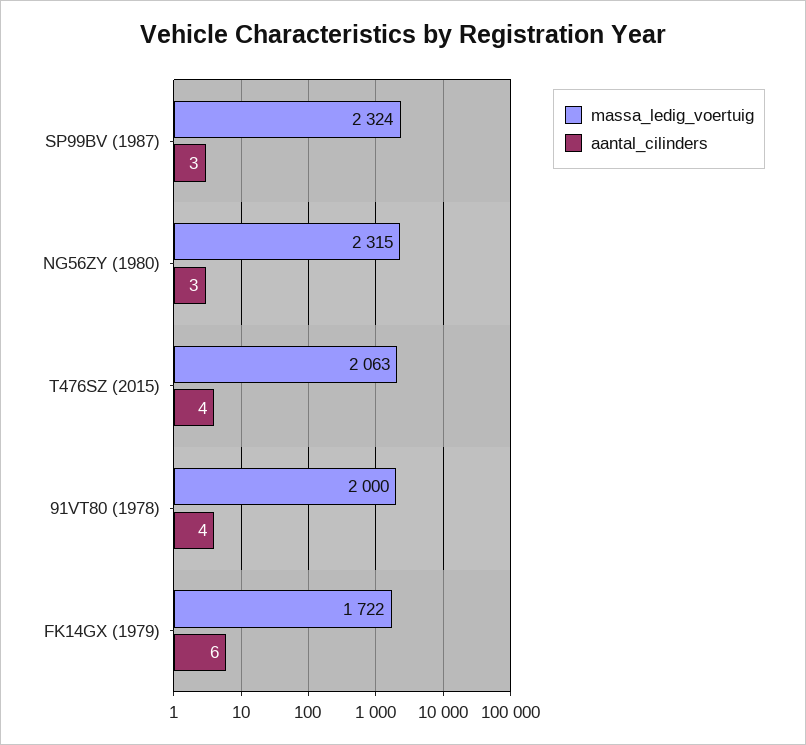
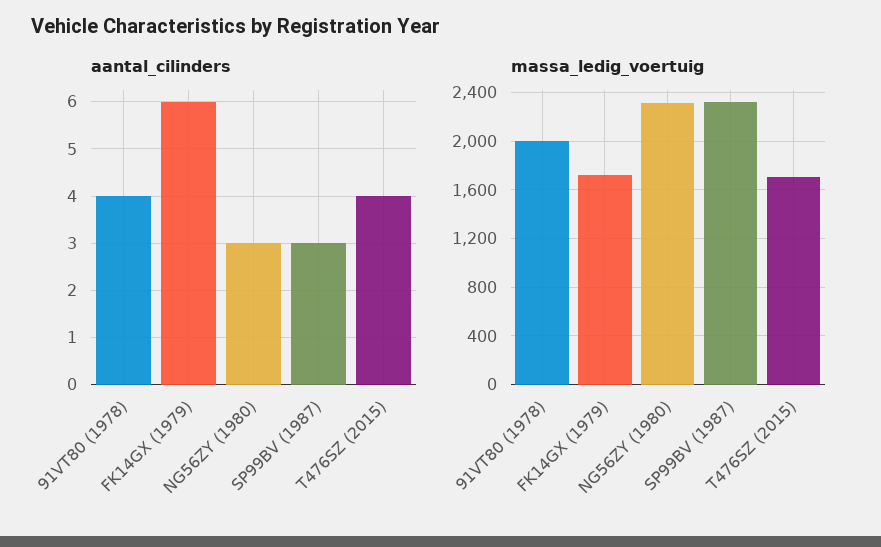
  {
    "massa_ledig_voertuig": {
      "SP99BV (1987)": 2324,
      "NG56ZY (1980)": 2315,
-     "T476SZ (2015)": 2063,
+     "T476SZ (2015)": 1700,
      "91VT80 (1978)": 2000,
      "FK14GX (1979)": 1722
    },
    "aantal_cilinders": {
      "SP99BV (1987)": 3,
      "NG56ZY (1980)": 3,
      "T476SZ (2015)": 4,
      "91VT80 (1978)": 4,
      "FK14GX (1979)": 6
    }
  }

